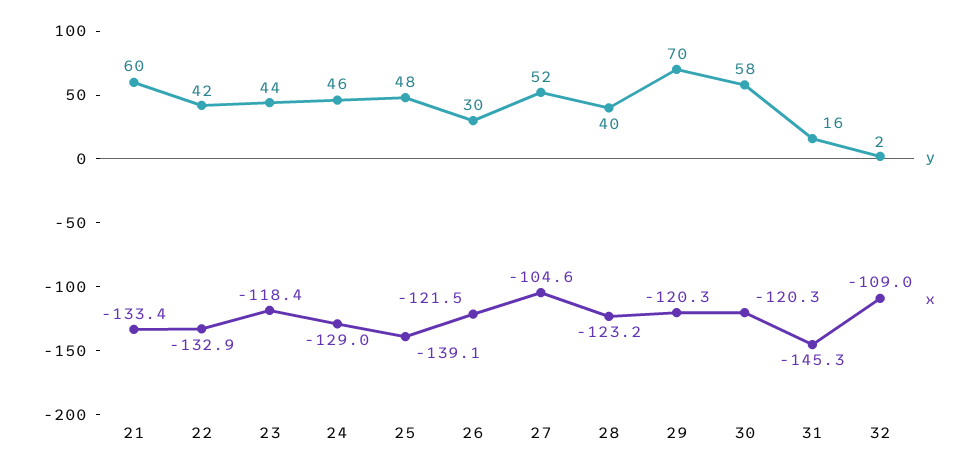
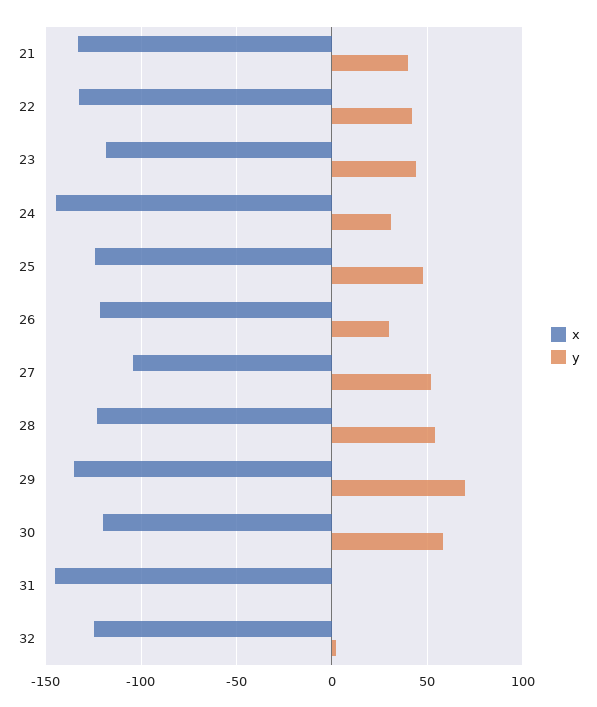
  {
    "y": {
-     "21": 60,
+     "21": 40,
      "22": 42,
      "23": 44,
-     "24": 46,
+     "24": 30,
      "25": 48,
      "26": 30,
      "27": 52,
-     "28": 40,
+     "28": 55,
      "29": 70,
      "30": 58,
-     "31": 16,
+     "31": 0,
      "32": 2
    },
    "x": {
      "21": -133.4,
      "22": -132.9,
      "23": -118.4,
-     "24": -129,
+     "24": -145,
-     "25": -139.1,
+     "25": -125,
      "26": -121.5,
      "27": -104.6,
      "28": -123.2,
-     "29": -120.3,
+     "29": -135,
      "30": -120.3,
      "31": -145.3,
-     "32": -109
+     "32": -125
    }
  }

